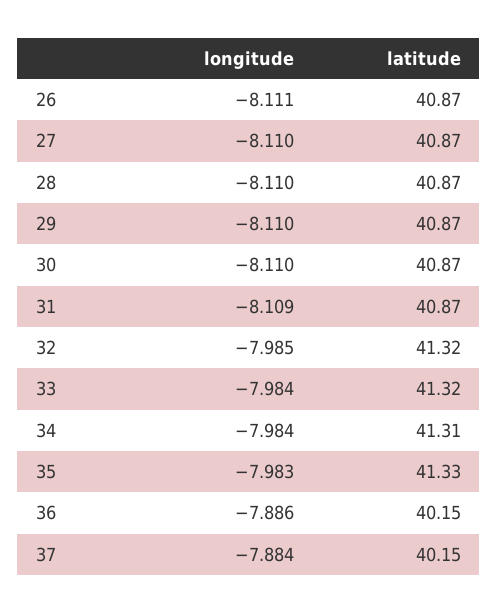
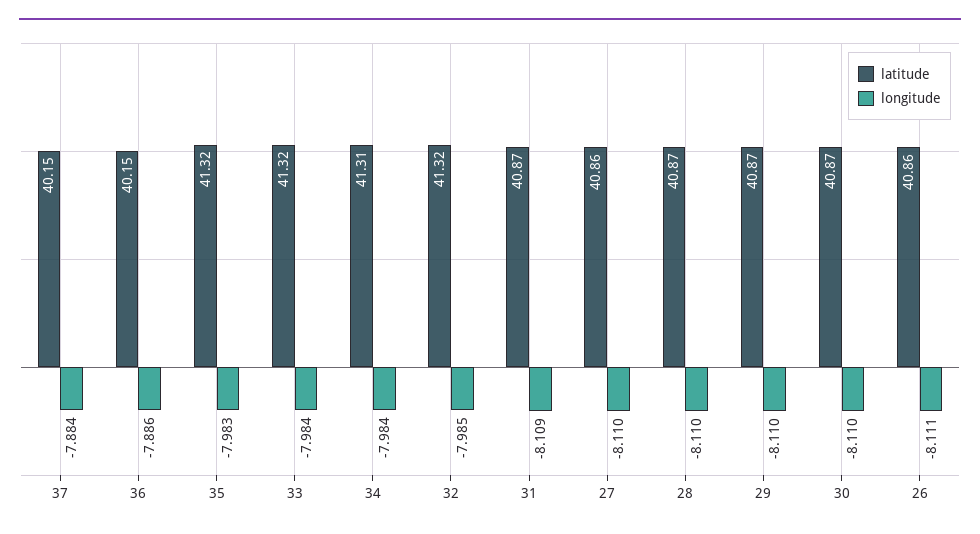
  {
    "longitude": {
      "26": -8.111,
      "27": -8.11,
      "28": -8.11,
      "29": -8.11,
      "30": -8.11,
      "31": -8.109,
      "32": -7.985,
      "33": -7.984,
      "34": -7.984,
      "35": -7.983,
      "36": -7.886,
      "37": -7.884
    },
    "latitude": {
-     "26": 40.87,
+     "26": 40.86,
-     "27": 40.87,
+     "27": 40.86,
      "28": 40.87,
      "29": 40.87,
      "30": 40.87,
      "31": 40.87,
      "32": 41.32,
      "33": 41.32,
      "34": 41.31,
-     "35": 41.33,
+     "35": 41.32,
      "36": 40.15,
      "37": 40.15
    }
  }

